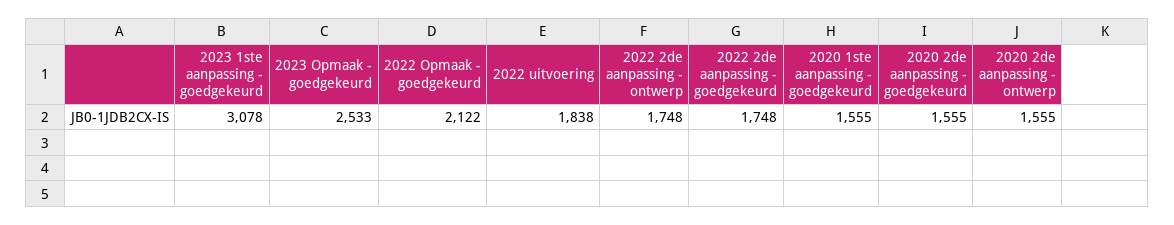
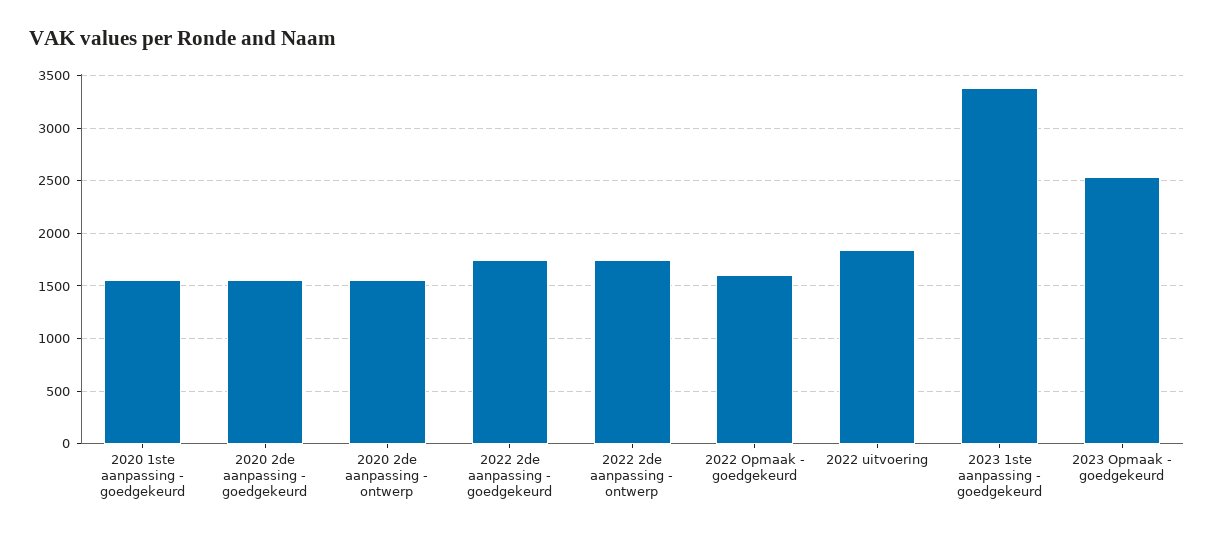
  {
-   "2023 1ste aanpassing - goedgekeurd": 3078,
+   "2023 1ste aanpassing - goedgekeurd": 3400,
    "2023 Opmaak - goedgekeurd": 2533,
-   "2022 Opmaak - goedgekeurd": 2122,
+   "2022 Opmaak - goedgekeurd": 1600,
    "2022 uitvoering": 1838,
    "2022 2de aanpassing - ontwerp": 1748,
    "2022 2de aanpassing - goedgekeurd": 1748,
    "2020 1ste aanpassing - goedgekeurd": 1555,
    "2020 2de aanpassing - goedgekeurd": 1555,
    "2020 2de aanpassing - ontwerp": 1555
  }

